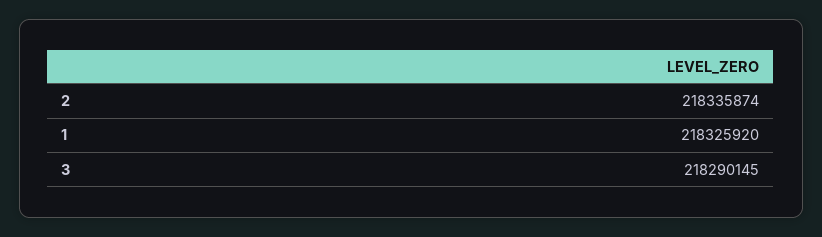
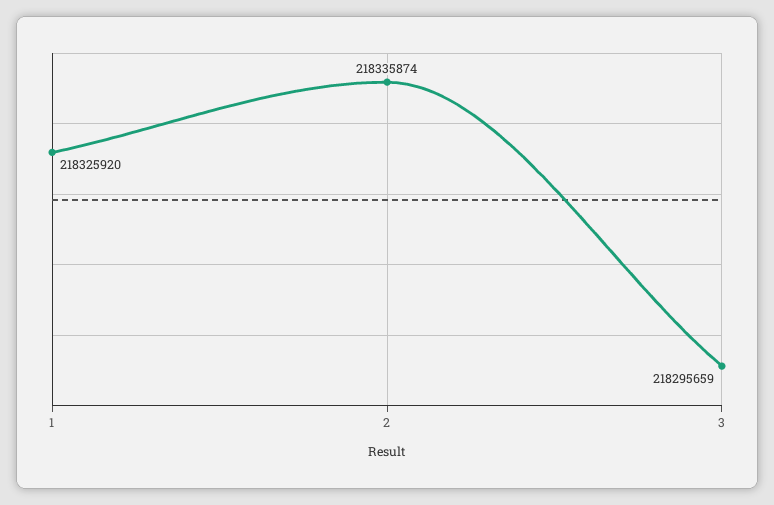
  {
    "2": 218335874,
    "1": 218325920,
-   "3": 218290145
+   "3": 218295659
  }

